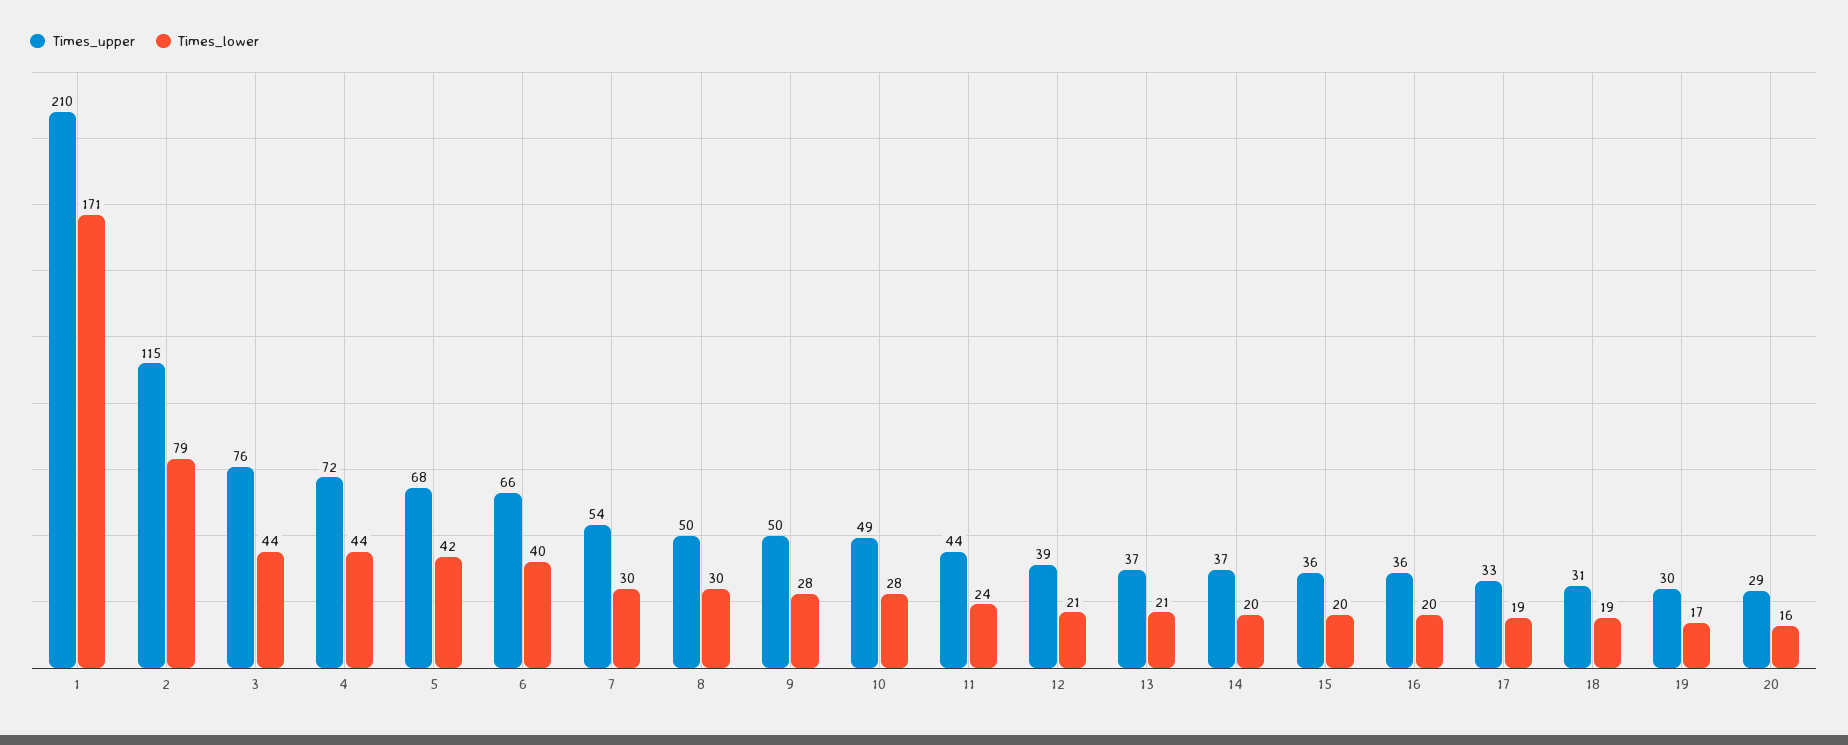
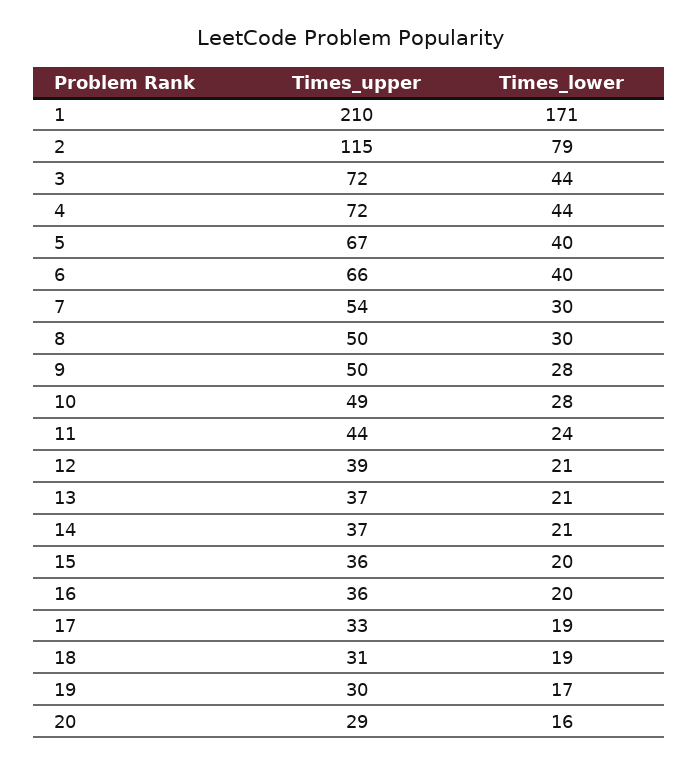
  {
    "Times_upper": {
      "1": 210,
      "2": 115,
-     "3": 76,
+     "3": 72,
      "4": 72,
-     "5": 68,
+     "5": 67,
      "6": 66,
      "7": 54,
      "8": 50,
      "9": 50,
      "10": 49,
      "11": 44,
      "12": 39,
      "13": 37,
      "14": 37,
      "15": 36,
      "16": 36,
      "17": 33,
      "18": 31,
      "19": 30,
      "20": 29
    },
    "Times_lower": {
      "1": 171,
      "2": 79,
      "3": 44,
      "4": 44,
-     "5": 42,
+     "5": 40,
      "6": 40,
      "7": 30,
      "8": 30,
      "9": 28,
      "10": 28,
      "11": 24,
      "12": 21,
      "13": 21,
-     "14": 20,
+     "14": 21,
      "15": 20,
      "16": 20,
      "17": 19,
      "18": 19,
      "19": 17,
      "20": 16
    }
  }

